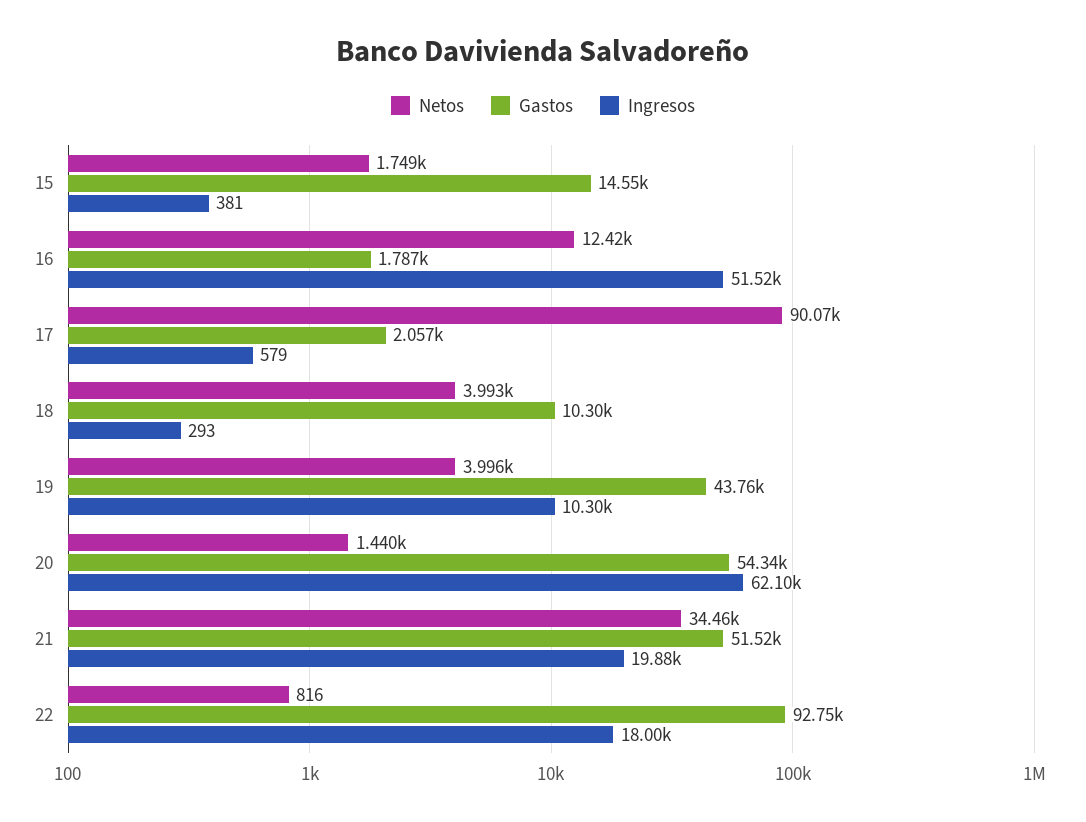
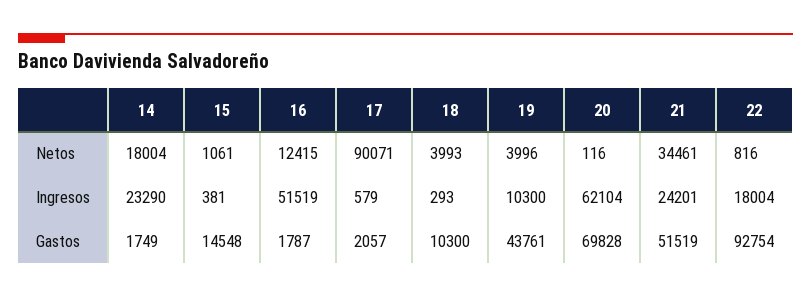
  {
    "Netos": {
-     "15": 1749,
+     "15": 1061,
      "16": 12415,
      "17": 90071,
      "18": 3993,
      "19": 3996,
-     "20": 1440,
+     "20": 116,
      "21": 34461,
-     "22": 816
+     "22": 816,
+     "14": 18004
    },
    "Gastos": {
      "15": 14548,
      "16": 1787,
      "17": 2057,
      "18": 10300,
      "19": 43761,
-     "20": 54340,
+     "20": 69828,
      "21": 51519,
-     "22": 92754
+     "22": 92754,
+     "14": 1749
    },
    "Ingresos": {
      "15": 381,
      "16": 51519,
      "17": 579,
      "18": 293,
      "19": 10300,
      "20": 62104,
-     "21": 19880,
+     "21": 24201,
-     "22": 18004
+     "22": 18004,
+     "14": 23290
    }
  }

